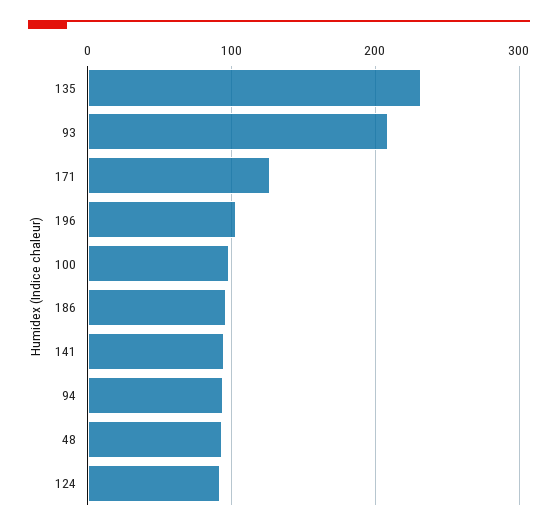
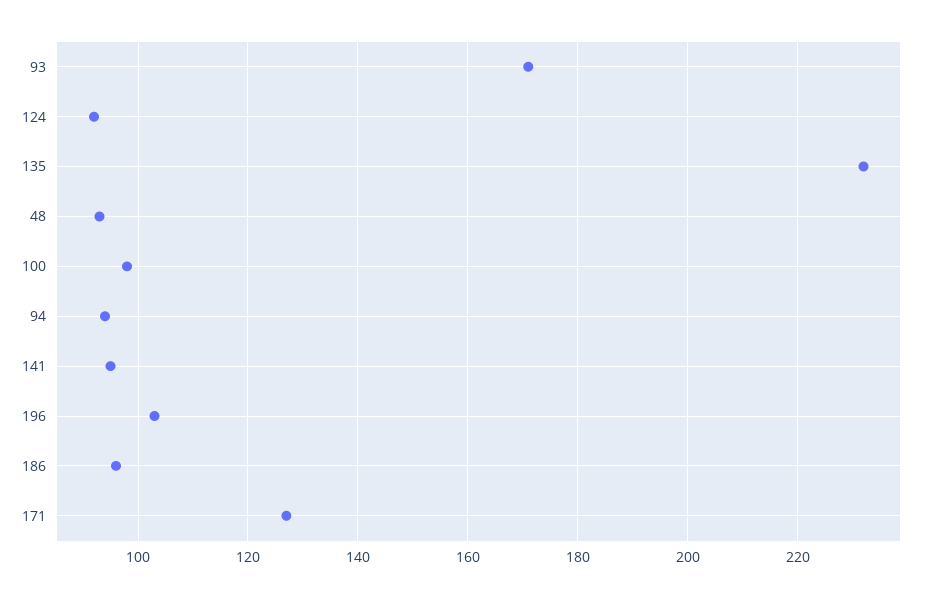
  {
    "135": 230,
-   "93": 210,
+   "93": 170,
    "171": 125,
    "196": 105,
    "100": 100,
    "186": 95,
    "141": 95,
    "94": 95,
    "48": 95,
    "124": 90
  }

